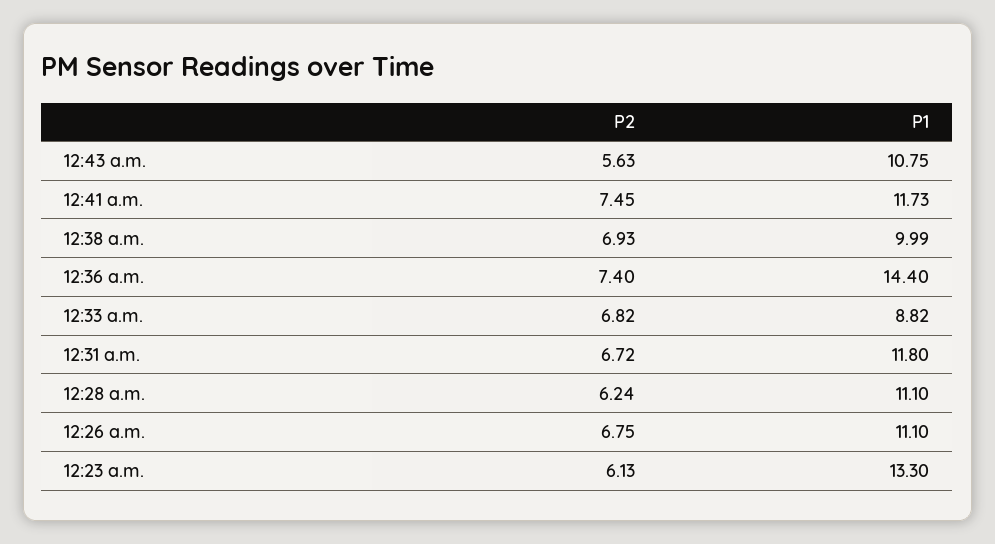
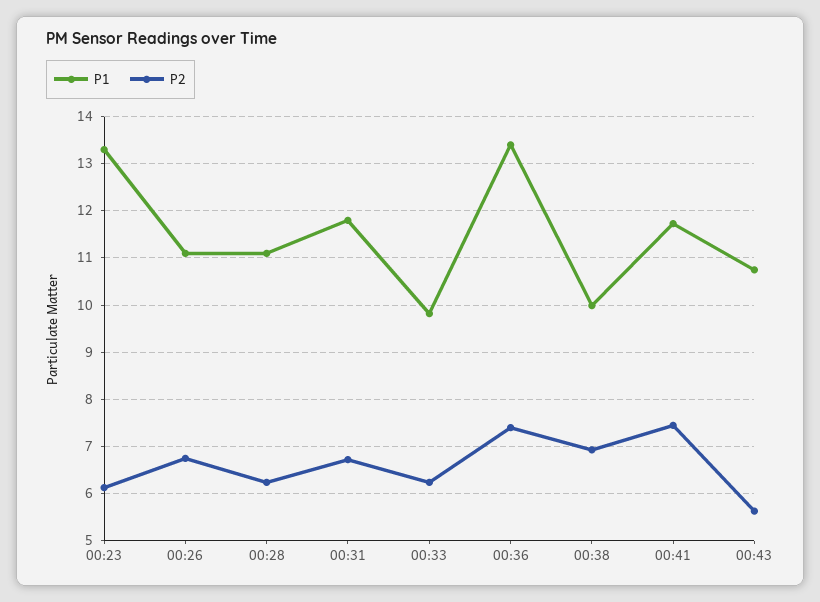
  {
    "P2": {
      "12:43 a.m.": 5.63,
      "12:41 a.m.": 7.45,
      "12:38 a.m.": 6.93,
      "12:36 a.m.": 7.4,
-     "12:33 a.m.": 6.82,
+     "12:33 a.m.": 6.2,
      "12:31 a.m.": 6.72,
      "12:28 a.m.": 6.24,
      "12:26 a.m.": 6.75,
      "12:23 a.m.": 6.13
    },
    "P1": {
      "12:43 a.m.": 10.75,
      "12:41 a.m.": 11.73,
      "12:38 a.m.": 9.99,
-     "12:36 a.m.": 14.4,
+     "12:36 a.m.": 13.4,
-     "12:33 a.m.": 8.82,
+     "12:33 a.m.": 9.8,
      "12:31 a.m.": 11.8,
      "12:28 a.m.": 11.1,
      "12:26 a.m.": 11.1,
      "12:23 a.m.": 13.3
    }
  }

